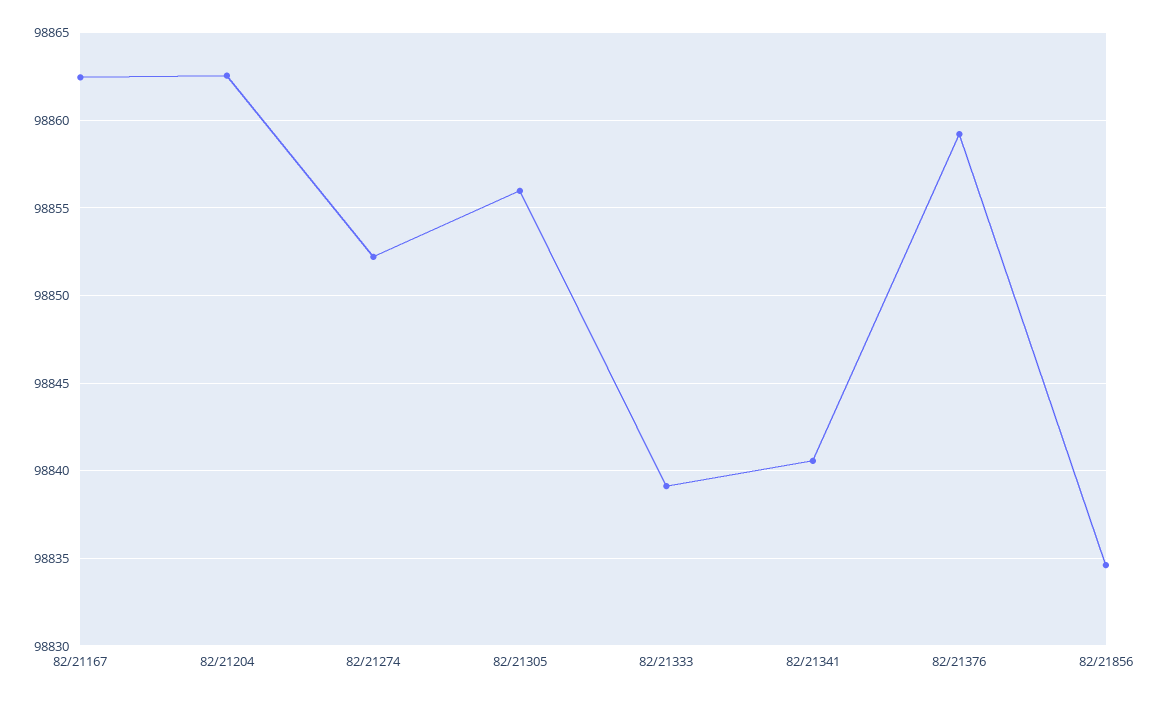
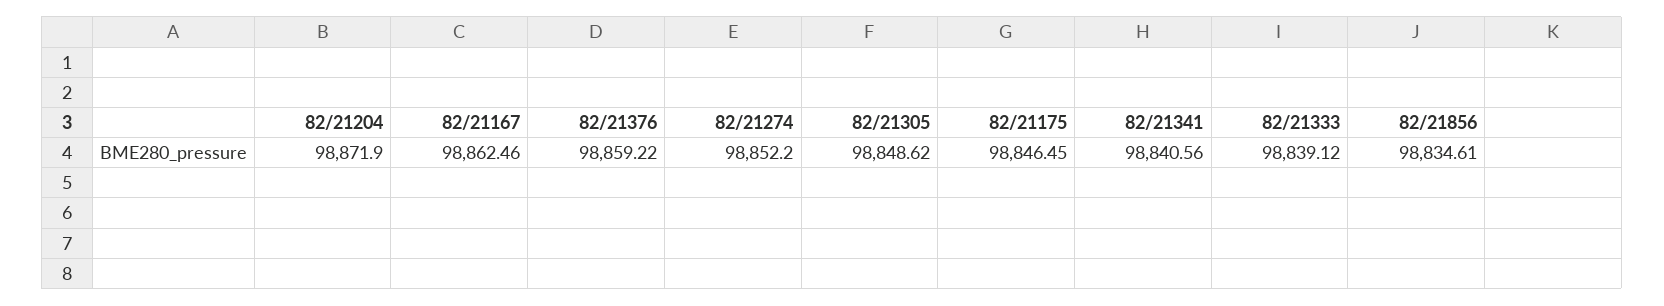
  {
    "82/21167": 98862.46,
-   "82/21204": 98862.5,
+   "82/21204": 98871.9,
    "82/21274": 98852.2,
-   "82/21305": 98856,
+   "82/21305": 98848.62,
    "82/21333": 98839.12,
    "82/21341": 98840.56,
    "82/21376": 98859.22,
-   "82/21856": 98834.61
+   "82/21856": 98834.61,
+   "82/21175": 98846.45
  }

